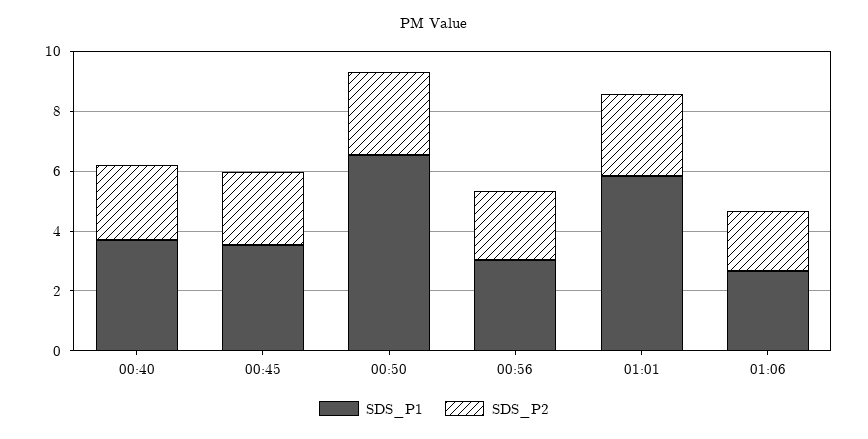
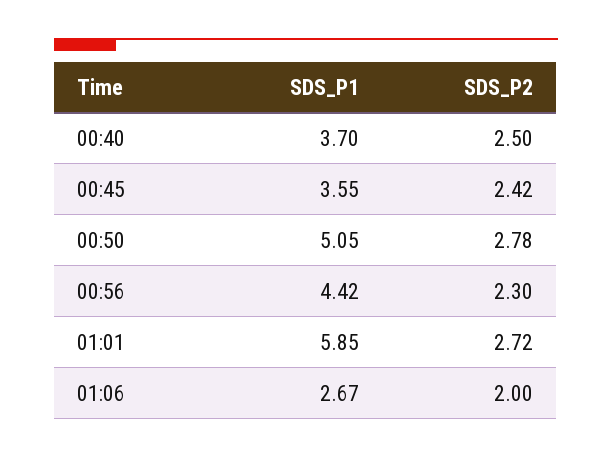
  {
    "SDS_P1": {
      "00:40": 3.7,
      "00:45": 3.55,
-     "00:50": 6.5,
+     "00:50": 5.05,
-     "00:56": 3,
+     "00:56": 4.42,
      "01:01": 5.85,
      "01:06": 2.67
    },
    "SDS_P2": {
      "00:40": 2.5,
      "00:45": 2.42,
      "00:50": 2.78,
      "00:56": 2.3,
      "01:01": 2.72,
      "01:06": 2
    }
  }

